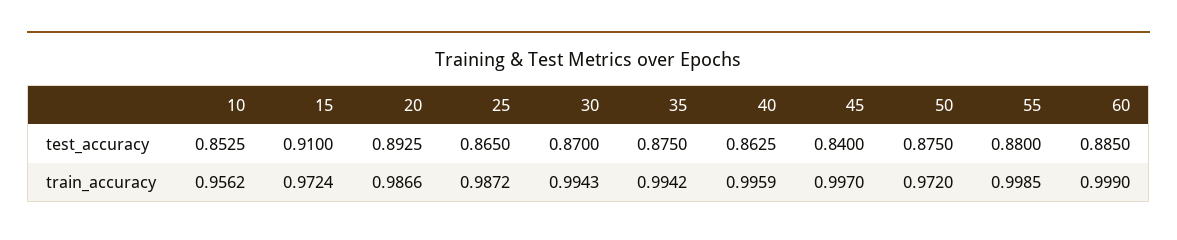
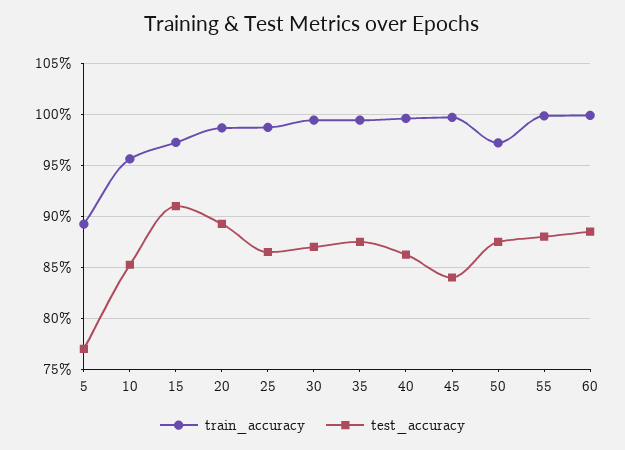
  {
    "test_accuracy": {
      "10": 0.8525,
      "15": 0.91,
      "20": 0.8925,
      "25": 0.865,
      "30": 0.87,
      "35": 0.875,
      "40": 0.8625,
      "45": 0.84,
      "50": 0.875,
      "55": 0.88,
-     "60": 0.885
+     "60": 0.885,
+     "5": 0.77
    },
    "train_accuracy": {
      "10": 0.9562,
      "15": 0.9724,
      "20": 0.9866,
      "25": 0.9872,
      "30": 0.9943,
      "35": 0.9942,
      "40": 0.9959,
      "45": 0.997,
      "50": 0.972,
      "55": 0.9985,
-     "60": 0.999
+     "60": 0.999,
+     "5": 0.89
    }
  }

